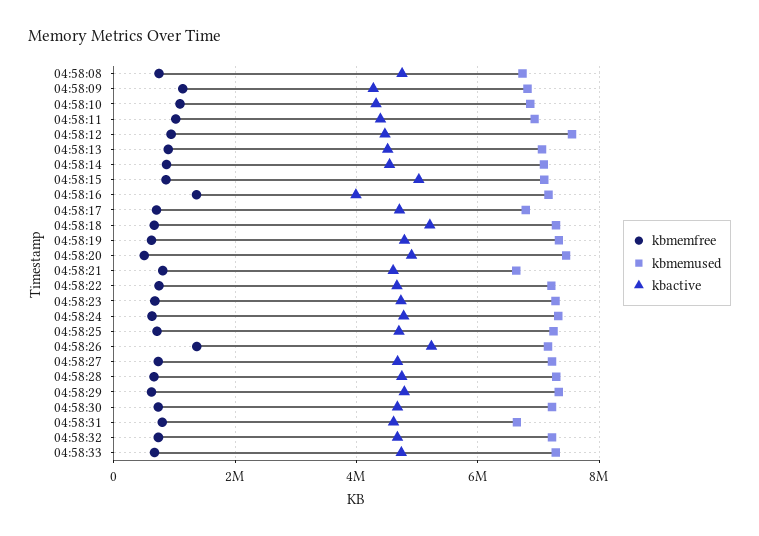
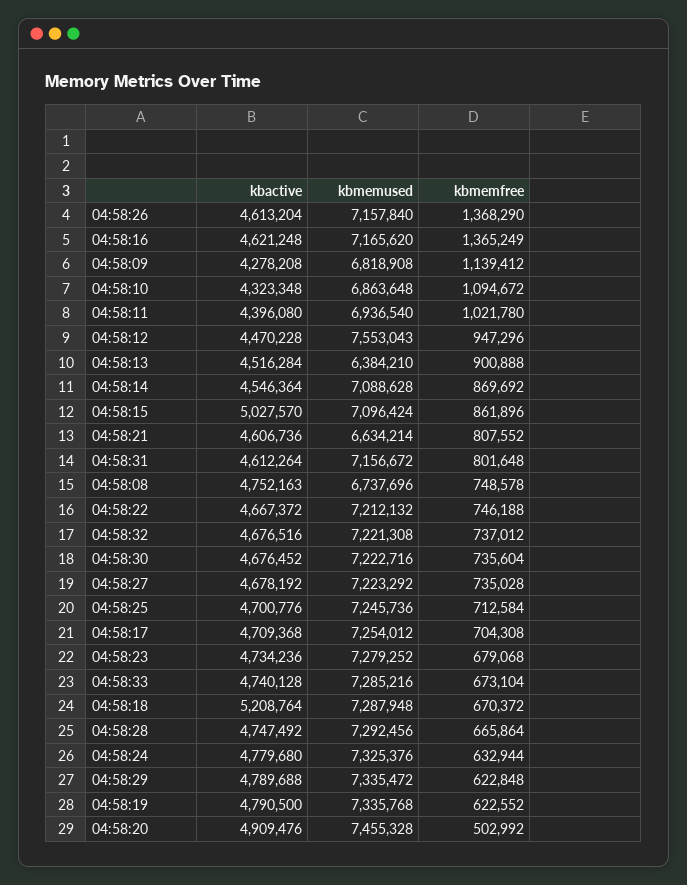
  {
    "kbmemfree": {
      "04:58:08": 748578,
      "04:58:09": 1139412,
      "04:58:10": 1094672,
      "04:58:11": 1021780,
      "04:58:12": 947296,
      "04:58:13": 900888,
      "04:58:14": 869692,
      "04:58:15": 861896,
      "04:58:16": 1365249,
      "04:58:17": 704308,
      "04:58:18": 670372,
      "04:58:19": 622552,
      "04:58:20": 502992,
      "04:58:21": 807552,
      "04:58:22": 746188,
      "04:58:23": 679068,
      "04:58:24": 632944,
      "04:58:25": 712584,
      "04:58:26": 1368290,
      "04:58:27": 735028,
      "04:58:28": 665864,
      "04:58:29": 622848,
      "04:58:30": 735604,
      "04:58:31": 801648,
      "04:58:32": 737012,
      "04:58:33": 673104
    },
    "kbmemused": {
      "04:58:08": 6737696,
      "04:58:09": 6818908,
      "04:58:10": 6863648,
      "04:58:11": 6936540,
      "04:58:12": 7553043,
-     "04:58:13": 7000000,
+     "04:58:13": 6384210,
      "04:58:14": 7088628,
      "04:58:15": 7096424,
      "04:58:16": 7165620,
-     "04:58:17": 6800000,
+     "04:58:17": 7254012,
      "04:58:18": 7287948,
      "04:58:19": 7335768,
      "04:58:20": 7455328,
      "04:58:21": 6634214,
      "04:58:22": 7212132,
      "04:58:23": 7279252,
      "04:58:24": 7325376,
      "04:58:25": 7245736,
      "04:58:26": 7157840,
      "04:58:27": 7223292,
      "04:58:28": 7292456,
      "04:58:29": 7335472,
      "04:58:30": 7222716,
-     "04:58:31": 6600000,
+     "04:58:31": 7156672,
      "04:58:32": 7221308,
      "04:58:33": 7285216
    },
    "kbactive": {
      "04:58:08": 4752163,
      "04:58:09": 4278208,
      "04:58:10": 4323348,
      "04:58:11": 4396080,
      "04:58:12": 4470228,
      "04:58:13": 4516284,
      "04:58:14": 4546364,
      "04:58:15": 5027570,
-     "04:58:16": 4000000,
+     "04:58:16": 4621248,
      "04:58:17": 4709368,
      "04:58:18": 5208764,
      "04:58:19": 4790500,
      "04:58:20": 4909476,
      "04:58:21": 4606736,
      "04:58:22": 4667372,
      "04:58:23": 4734236,
      "04:58:24": 4779680,
      "04:58:25": 4700776,
-     "04:58:26": 5200000,
+     "04:58:26": 4613204,
      "04:58:27": 4678192,
      "04:58:28": 4747492,
      "04:58:29": 4789688,
      "04:58:30": 4676452,
      "04:58:31": 4612264,
      "04:58:32": 4676516,
      "04:58:33": 4740128
    }
  }

